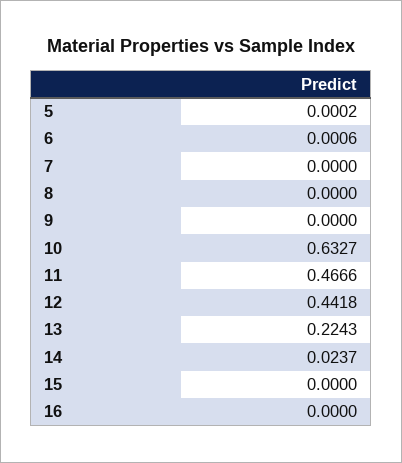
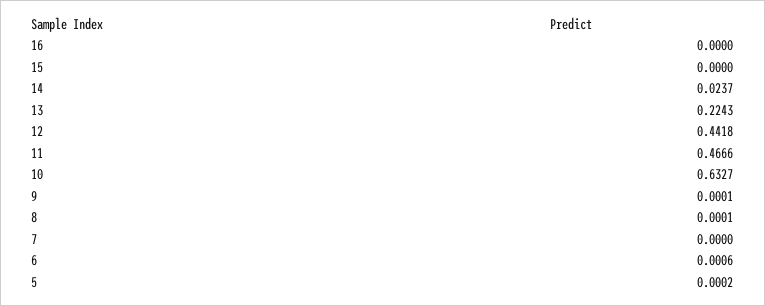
  {
    "5": 0.0002,
    "6": 0.0006,
    "7": 0,
-   "8": 0,
+   "8": 0.0001,
-   "9": 0,
+   "9": 0.0001,
    "10": 0.6327,
    "11": 0.4666,
    "12": 0.4418,
    "13": 0.2243,
    "14": 0.0237,
    "15": 0,
    "16": 0
  }

